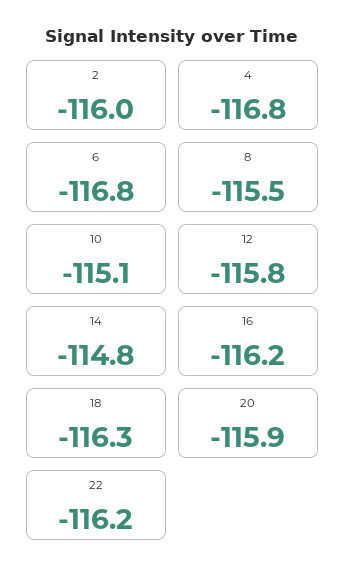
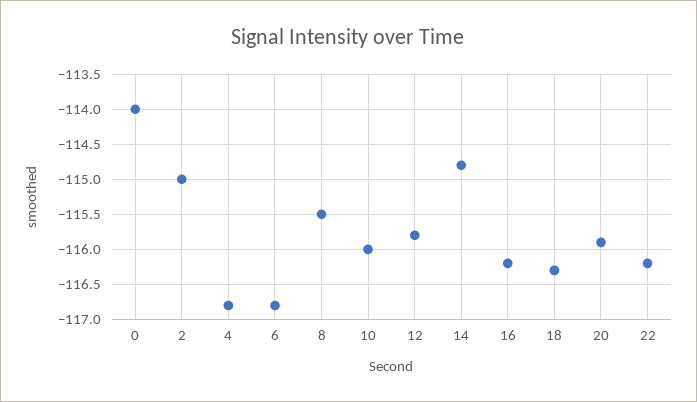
  {
-   "2": -116,
+   "2": -115,
    "4": -116.8,
    "6": -116.8,
    "8": -115.5,
-   "10": -115.1,
+   "10": -116,
    "12": -115.8,
    "14": -114.8,
    "16": -116.2,
    "18": -116.3,
    "20": -115.9,
-   "22": -116.2
+   "22": -116.2,
+   "0": -114
  }

